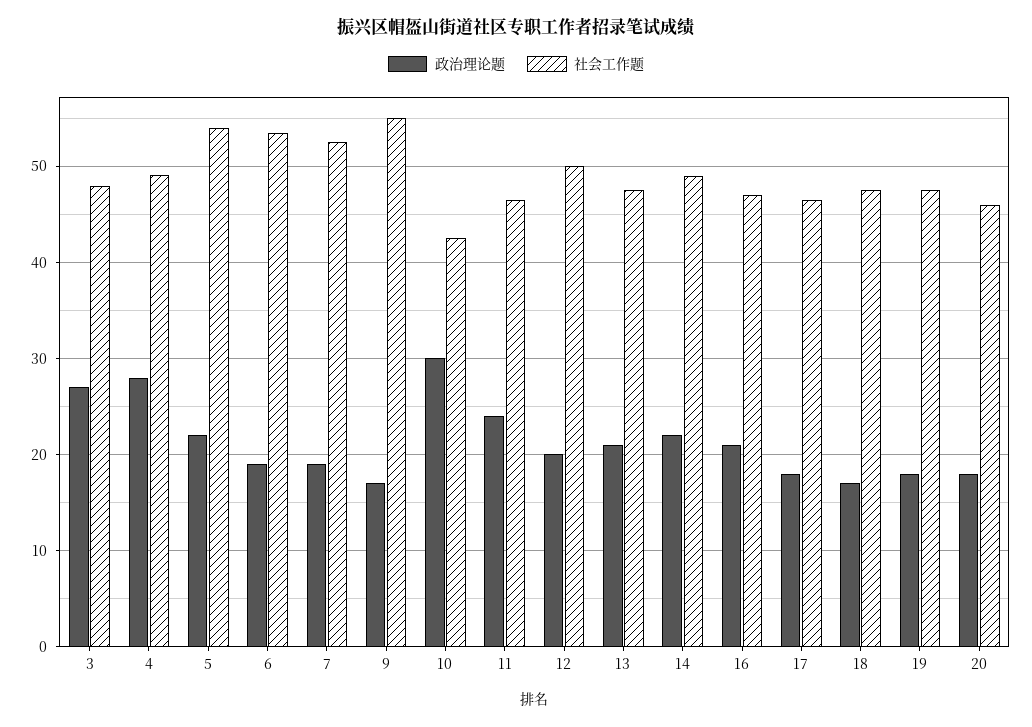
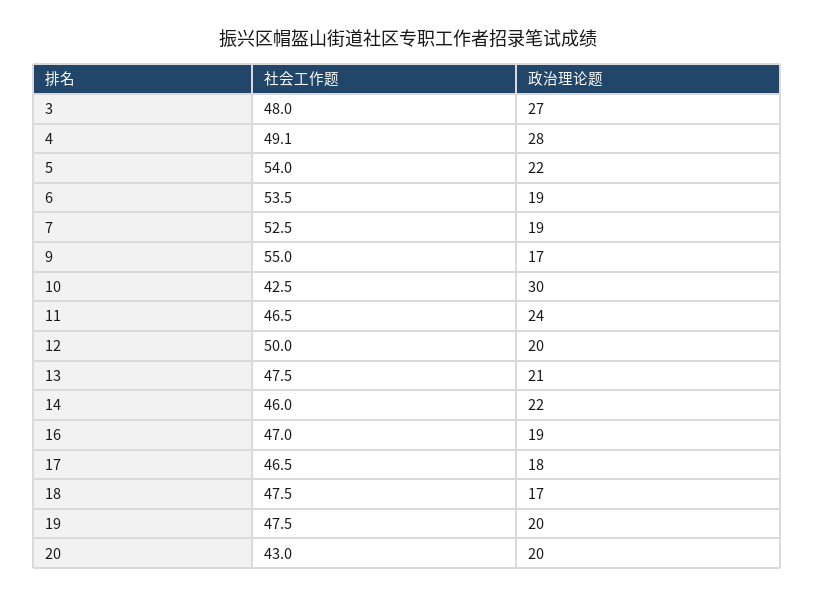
  {
    "政治理论题": {
      "3": 27,
      "4": 28,
      "5": 22,
      "6": 19,
      "7": 19,
      "9": 17,
      "10": 30,
      "11": 24,
      "12": 20,
      "13": 21,
      "14": 22,
-     "16": 21,
+     "16": 19,
      "17": 18,
      "18": 17,
-     "19": 18,
+     "19": 20,
-     "20": 18
+     "20": 20
    },
    "社会工作题": {
      "3": 48,
      "4": 49.1,
      "5": 54,
      "6": 53.5,
      "7": 52.5,
      "9": 55,
      "10": 42.5,
      "11": 46.5,
      "12": 50,
      "13": 47.5,
-     "14": 49,
+     "14": 46,
      "16": 47,
      "17": 46.5,
      "18": 47.5,
      "19": 47.5,
-     "20": 46
+     "20": 43
    }
  }

